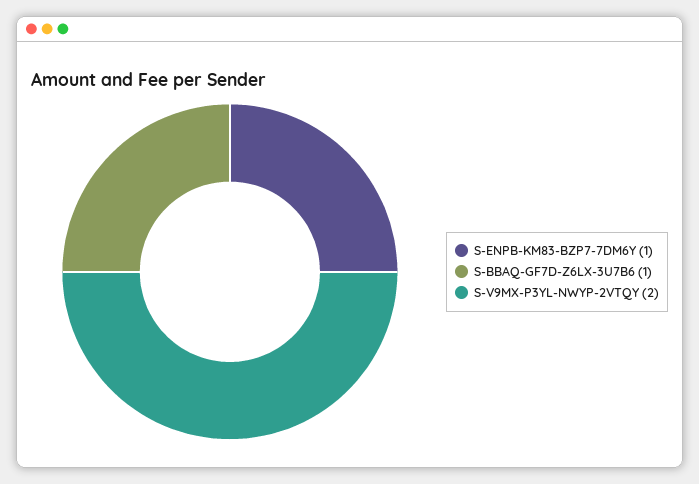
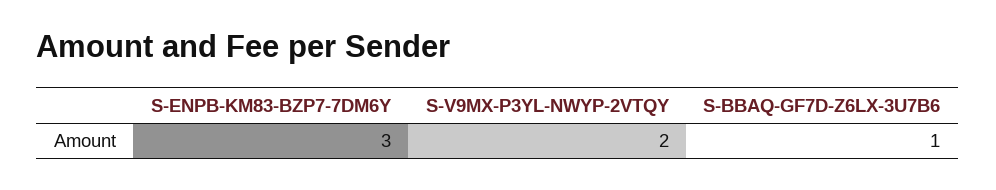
  {
-   "S-ENPB-KM83-BZP7-7DM6Y": 1,
+   "S-ENPB-KM83-BZP7-7DM6Y": 3,
    "S-BBAQ-GF7D-Z6LX-3U7B6": 1,
    "S-V9MX-P3YL-NWYP-2VTQY": 2
  }

